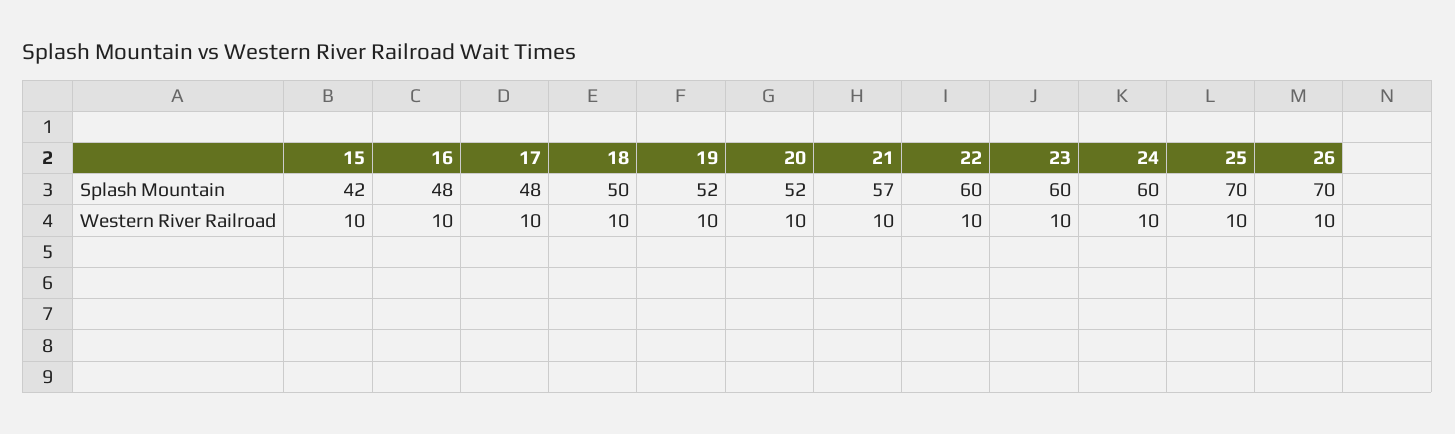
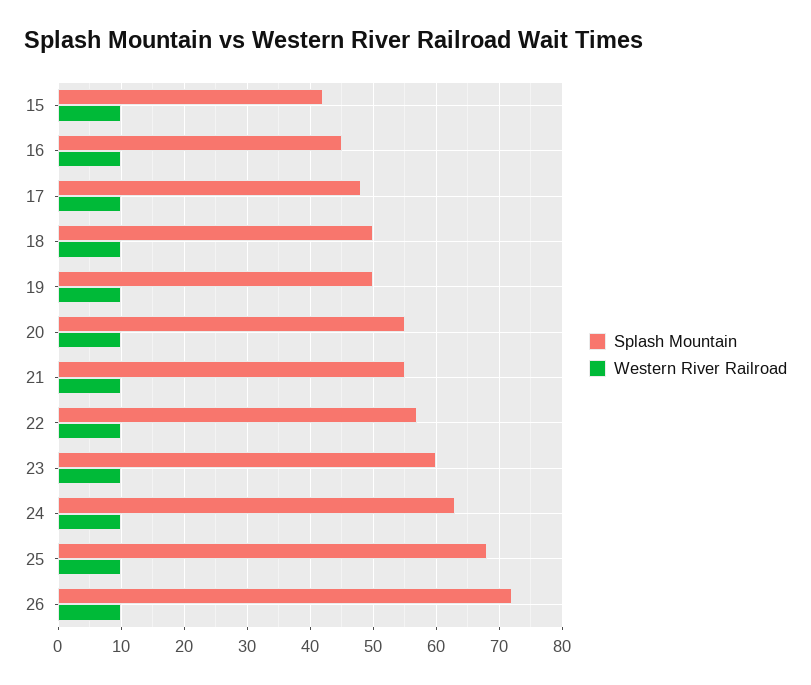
  {
    "Splash Mountain": {
      "15": 42,
-     "16": 48,
+     "16": 45,
      "17": 48,
      "18": 50,
-     "19": 52,
+     "19": 50,
-     "20": 52,
+     "20": 55,
-     "21": 57,
+     "21": 55,
-     "22": 60,
+     "22": 57,
      "23": 60,
-     "24": 60,
+     "24": 63,
-     "25": 70,
+     "25": 68,
-     "26": 70
+     "26": 72
    },
    "Western River Railroad": {
      "15": 10,
      "16": 10,
      "17": 10,
      "18": 10,
      "19": 10,
      "20": 10,
      "21": 10,
      "22": 10,
      "23": 10,
      "24": 10,
      "25": 10,
      "26": 10
    }
  }

